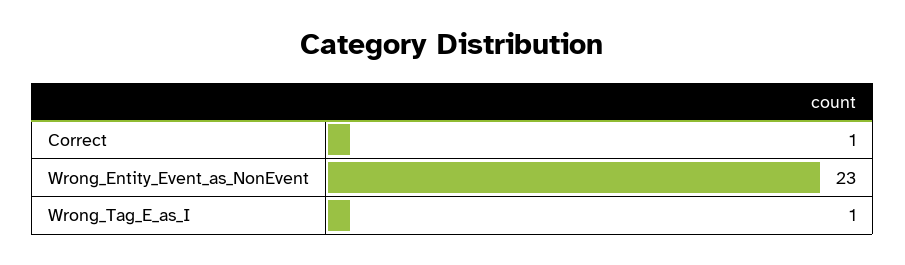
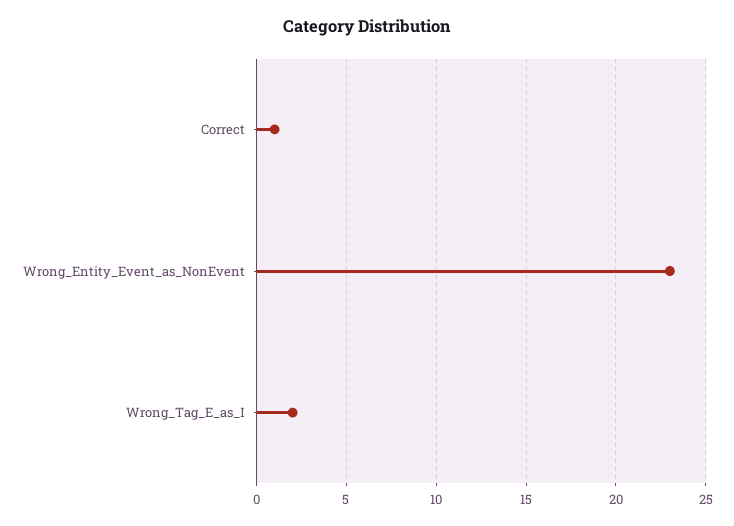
  {
    "Correct": 1,
    "Wrong_Entity_Event_as_NonEvent": 23,
-   "Wrong_Tag_E_as_I": 1
+   "Wrong_Tag_E_as_I": 2
  }

